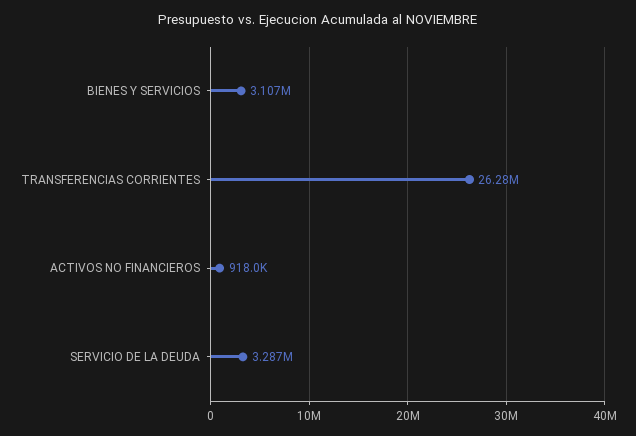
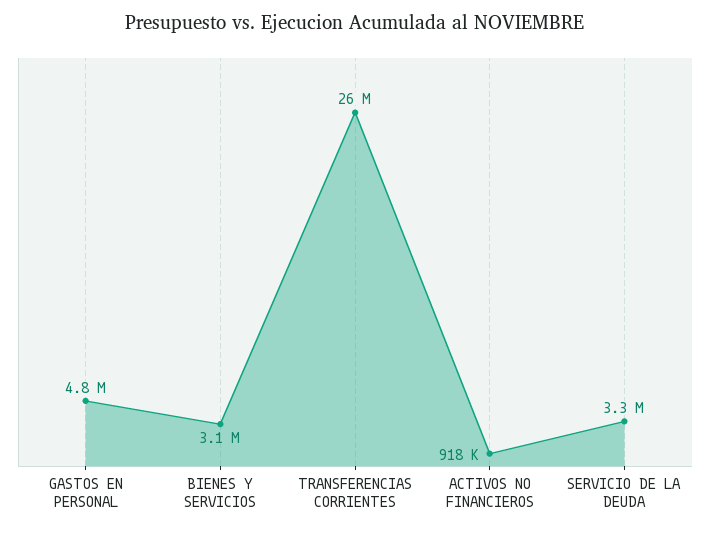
  {
    "BIENES Y SERVICIOS": 3107000,
    "TRANSFERENCIAS CORRIENTES": 26280000,
    "ACTIVOS NO FINANCIEROS": 918000,
-   "SERVICIO DE LA DEUDA": 3287000
+   "SERVICIO DE LA DEUDA": 3287000,
+   "GASTOS EN PERSONAL": 4800000
  }

